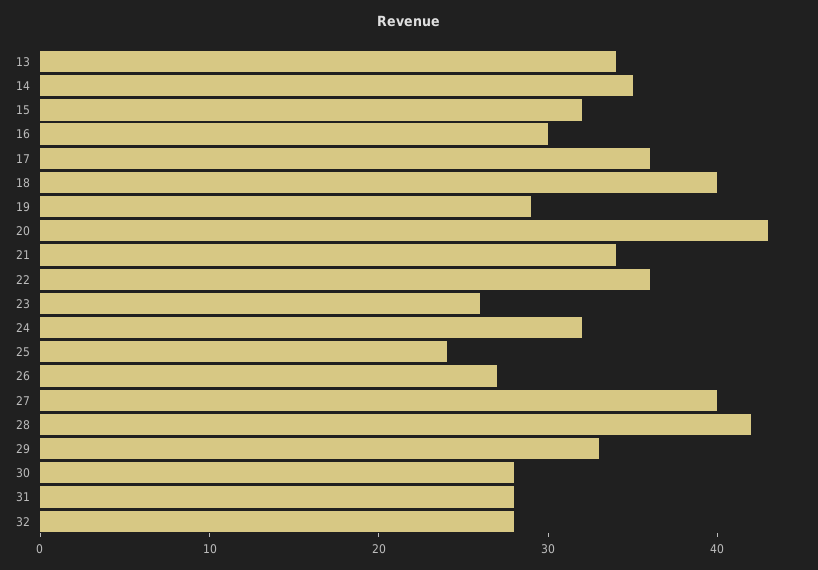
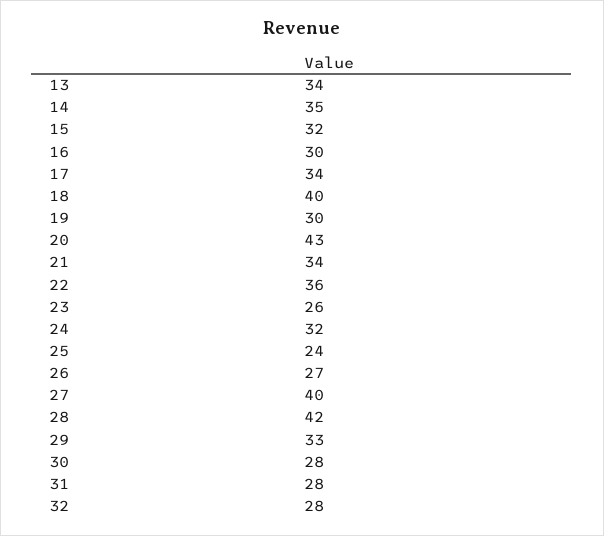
  {
    "13": 34,
    "14": 35,
    "15": 32,
    "16": 30,
-   "17": 36,
+   "17": 34,
    "18": 40,
-   "19": 29,
+   "19": 30,
    "20": 43,
    "21": 34,
    "22": 36,
    "23": 26,
    "24": 32,
    "25": 24,
    "26": 27,
    "27": 40,
    "28": 42,
    "29": 33,
    "30": 28,
    "31": 28,
    "32": 28
  }

